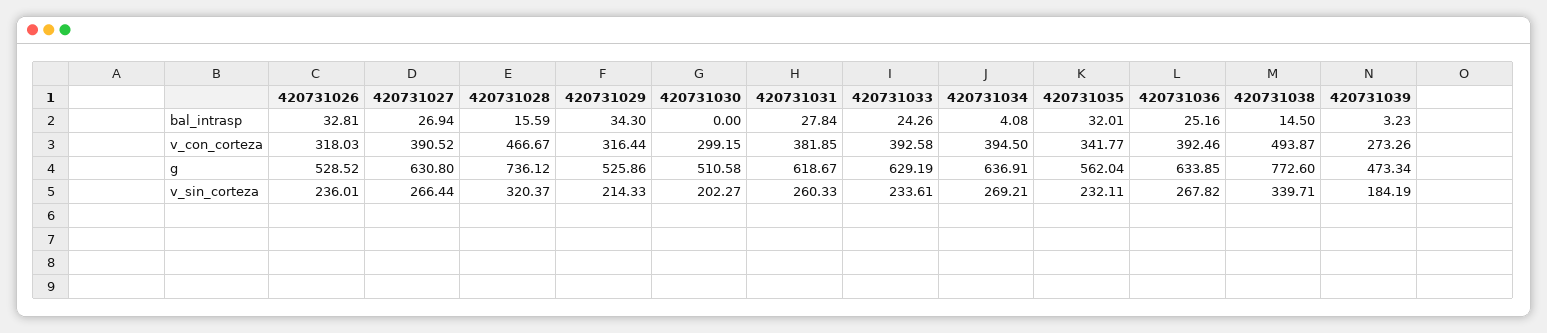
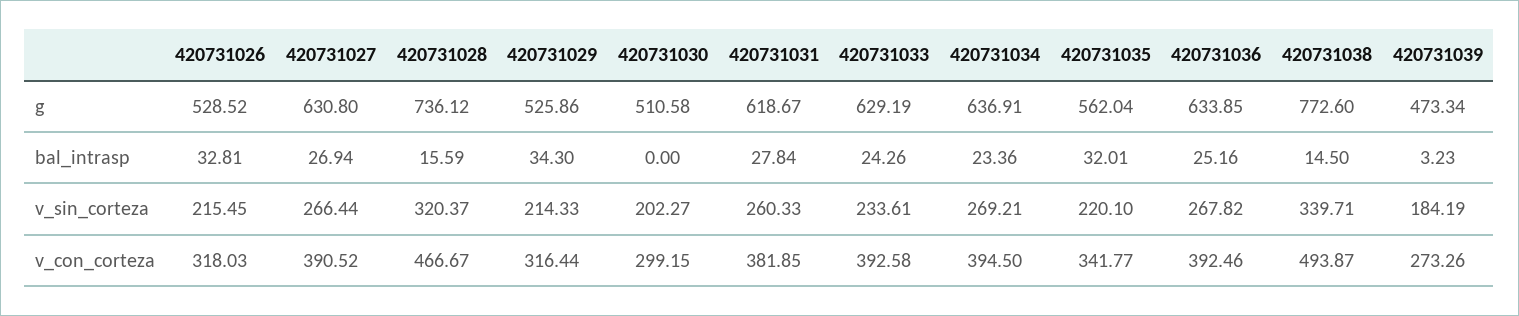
  {
    "420731026": {
      "bal_intrasp": 32.81,
      "v_con_corteza": 318.03,
      "g": 528.52,
-     "v_sin_corteza": 236.01
+     "v_sin_corteza": 215.45
    },
    "420731027": {
      "bal_intrasp": 26.94,
      "v_con_corteza": 390.52,
      "g": 630.8,
      "v_sin_corteza": 266.44
    },
    "420731028": {
      "bal_intrasp": 15.59,
      "v_con_corteza": 466.67,
      "g": 736.12,
      "v_sin_corteza": 320.37
    },
    "420731029": {
      "bal_intrasp": 34.3,
      "v_con_corteza": 316.44,
      "g": 525.86,
      "v_sin_corteza": 214.33
    },
    "420731030": {
      "bal_intrasp": 0,
      "v_con_corteza": 299.15,
      "g": 510.58,
      "v_sin_corteza": 202.27
    },
    "420731031": {
      "bal_intrasp": 27.84,
      "v_con_corteza": 381.85,
      "g": 618.67,
      "v_sin_corteza": 260.33
    },
    "420731033": {
      "bal_intrasp": 24.26,
      "v_con_corteza": 392.58,
      "g": 629.19,
      "v_sin_corteza": 233.61
    },
    "420731034": {
-     "bal_intrasp": 4.08,
+     "bal_intrasp": 23.36,
      "v_con_corteza": 394.5,
      "g": 636.91,
      "v_sin_corteza": 269.21
    },
    "420731035": {
      "bal_intrasp": 32.01,
      "v_con_corteza": 341.77,
      "g": 562.04,
-     "v_sin_corteza": 232.11
+     "v_sin_corteza": 220.1
    },
    "420731036": {
      "bal_intrasp": 25.16,
      "v_con_corteza": 392.46,
      "g": 633.85,
      "v_sin_corteza": 267.82
    },
    "420731038": {
      "bal_intrasp": 14.5,
      "v_con_corteza": 493.87,
      "g": 772.6,
      "v_sin_corteza": 339.71
    },
    "420731039": {
      "bal_intrasp": 3.23,
      "v_con_corteza": 273.26,
      "g": 473.34,
      "v_sin_corteza": 184.19
    }
  }

